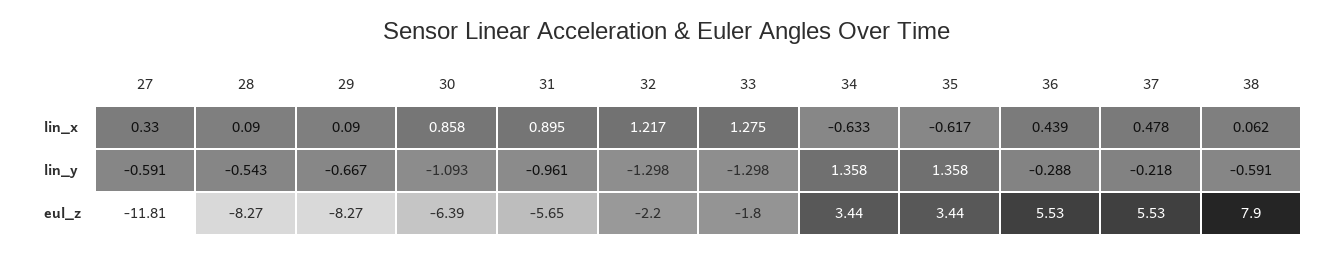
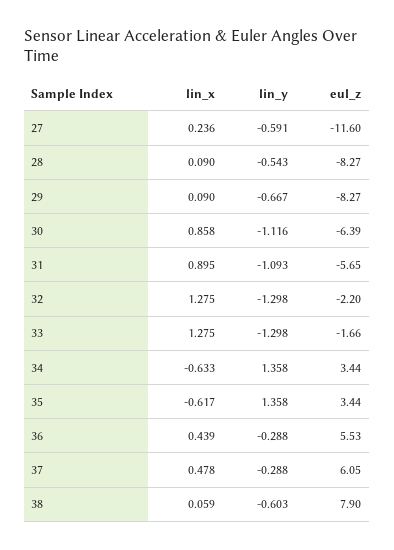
  {
    "27": {
-     "lin_x": 0.33,
+     "lin_x": 0.236,
      "lin_y": -0.591,
-     "eul_z": -11.81
+     "eul_z": -11.6
    },
    "28": {
      "lin_x": 0.09,
      "lin_y": -0.543,
      "eul_z": -8.27
    },
    "29": {
      "lin_x": 0.09,
      "lin_y": -0.667,
      "eul_z": -8.27
    },
    "30": {
      "lin_x": 0.858,
-     "lin_y": -1.093,
+     "lin_y": -1.116,
      "eul_z": -6.39
    },
    "31": {
      "lin_x": 0.895,
-     "lin_y": -0.961,
+     "lin_y": -1.093,
      "eul_z": -5.65
    },
    "32": {
-     "lin_x": 1.217,
+     "lin_x": 1.275,
      "lin_y": -1.298,
      "eul_z": -2.2
    },
    "33": {
      "lin_x": 1.275,
      "lin_y": -1.298,
-     "eul_z": -1.8
+     "eul_z": -1.66
    },
    "34": {
      "lin_x": -0.633,
      "lin_y": 1.358,
      "eul_z": 3.44
    },
    "35": {
      "lin_x": -0.617,
      "lin_y": 1.358,
      "eul_z": 3.44
    },
    "36": {
      "lin_x": 0.439,
      "lin_y": -0.288,
      "eul_z": 5.53
    },
    "37": {
      "lin_x": 0.478,
-     "lin_y": -0.218,
+     "lin_y": -0.288,
-     "eul_z": 5.53
+     "eul_z": 6.05
    },
    "38": {
-     "lin_x": 0.062,
+     "lin_x": 0.059,
-     "lin_y": -0.591,
+     "lin_y": -0.603,
      "eul_z": 7.9
    }
  }

